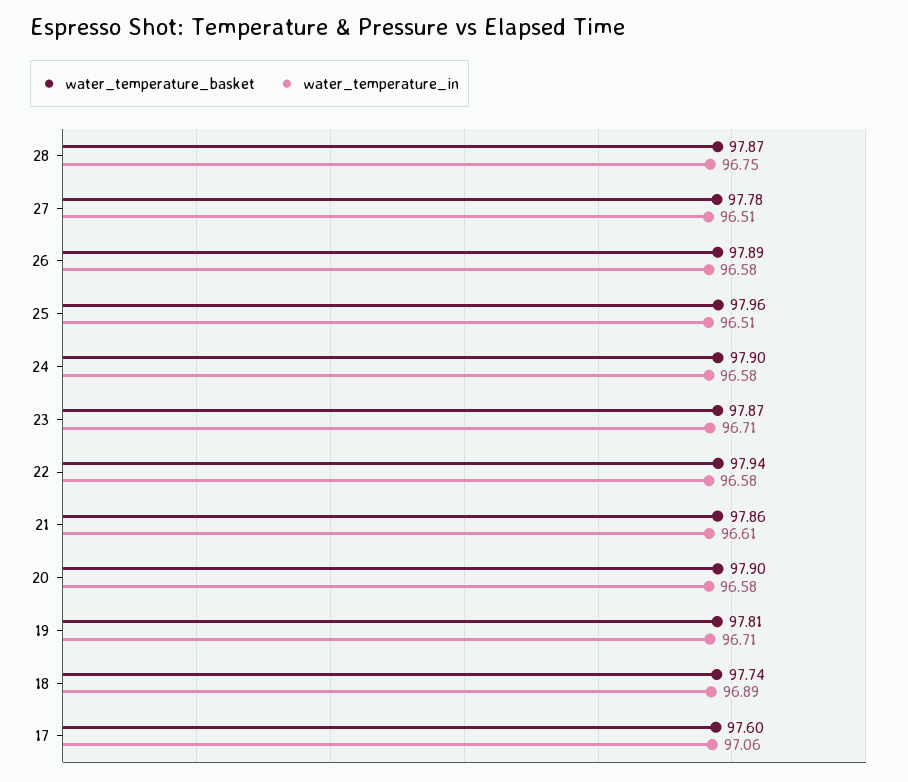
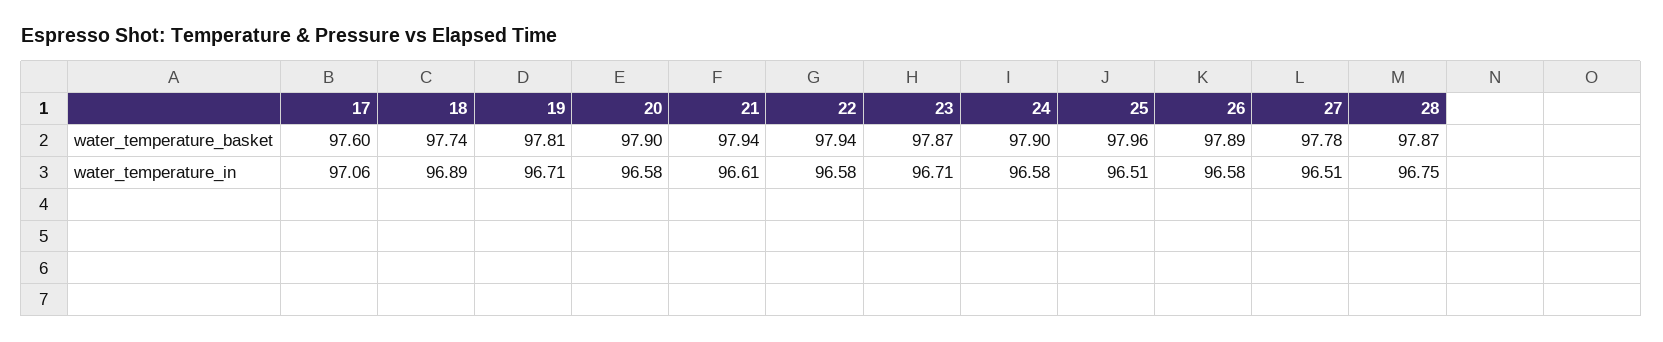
  {
    "water_temperature_basket": {
      "28": 97.87,
      "27": 97.78,
      "26": 97.89,
      "25": 97.96,
      "24": 97.9,
      "23": 97.87,
      "22": 97.94,
-     "21": 97.86,
+     "21": 97.94,
      "20": 97.9,
      "19": 97.81,
      "18": 97.74,
      "17": 97.6
    },
    "water_temperature_in": {
      "28": 96.75,
      "27": 96.51,
      "26": 96.58,
      "25": 96.51,
      "24": 96.58,
      "23": 96.71,
      "22": 96.58,
      "21": 96.61,
      "20": 96.58,
      "19": 96.71,
      "18": 96.89,
      "17": 97.06
    }
  }

